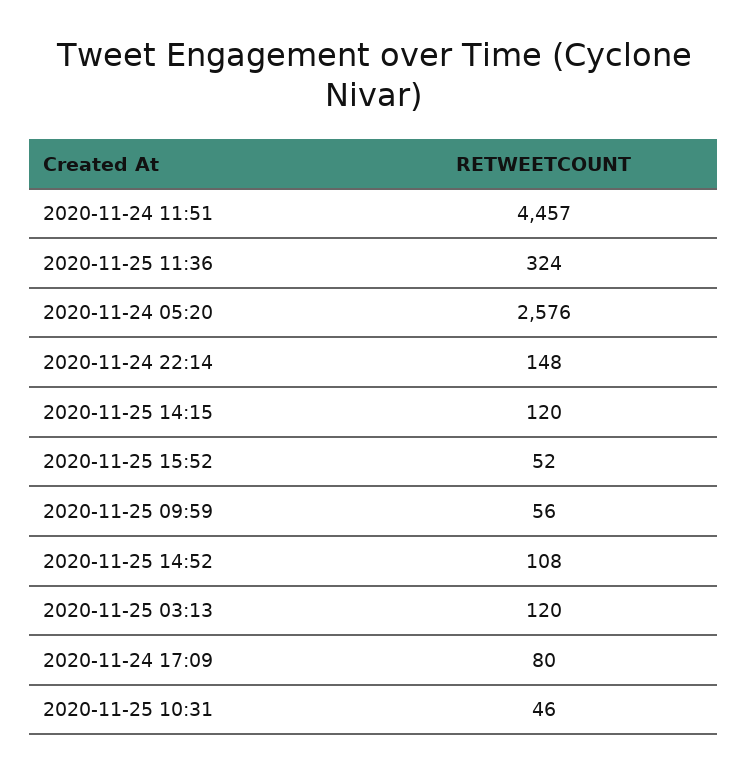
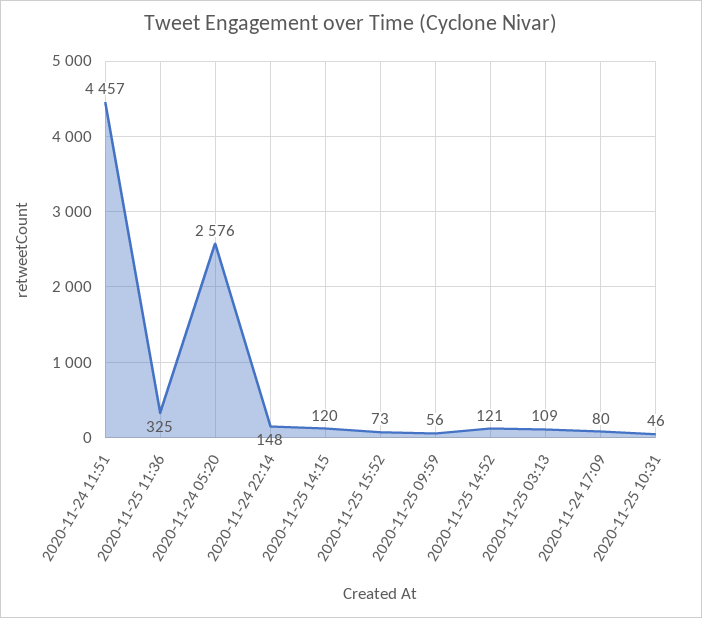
  {
    "2020-11-24 11:51": 4457,
-   "2020-11-25 11:36": 324,
+   "2020-11-25 11:36": 325,
    "2020-11-24 05:20": 2576,
    "2020-11-24 22:14": 148,
    "2020-11-25 14:15": 120,
-   "2020-11-25 15:52": 52,
+   "2020-11-25 15:52": 73,
    "2020-11-25 09:59": 56,
-   "2020-11-25 14:52": 108,
+   "2020-11-25 14:52": 121,
-   "2020-11-25 03:13": 120,
+   "2020-11-25 03:13": 109,
    "2020-11-24 17:09": 80,
    "2020-11-25 10:31": 46
  }

